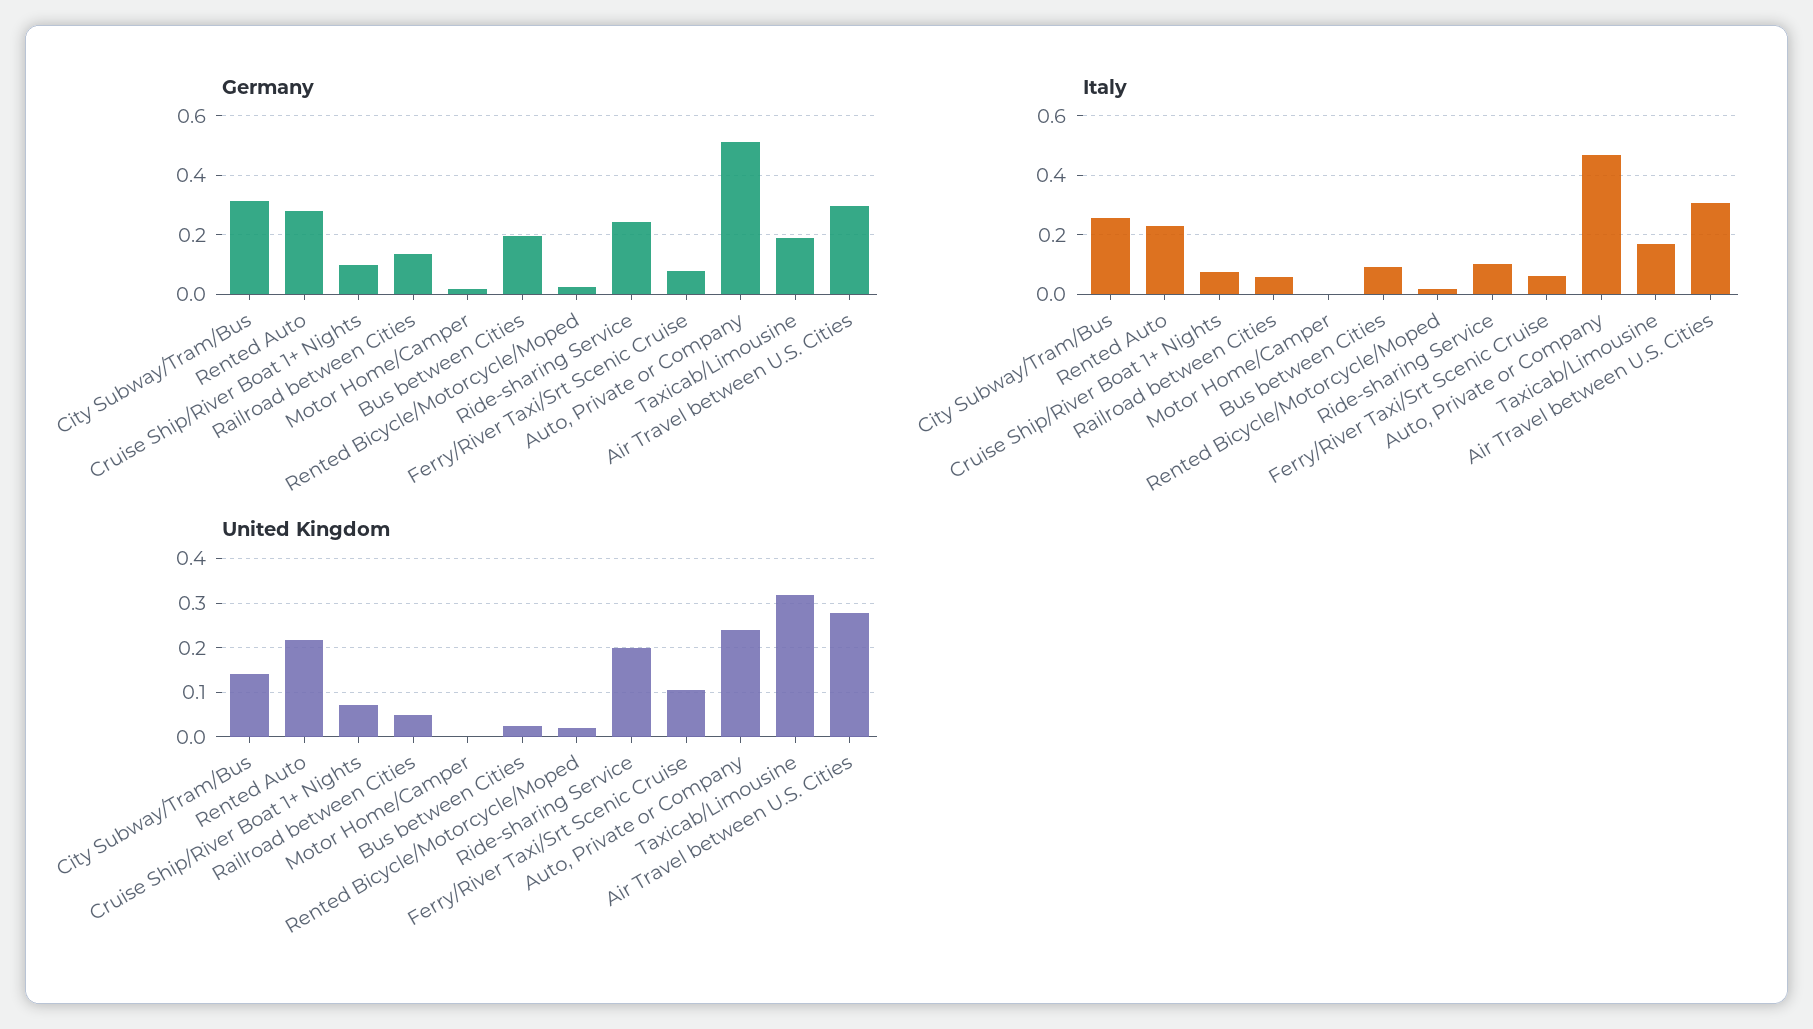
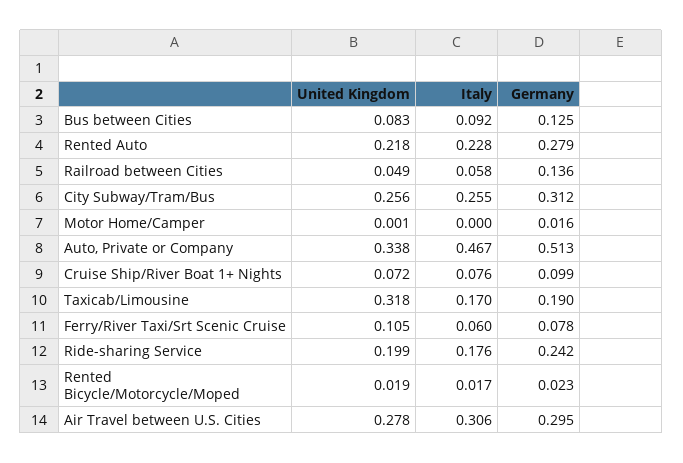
  {
    "Germany": {
      "City Subway/Tram/Bus": 0.312,
      "Rented Auto": 0.279,
      "Cruise Ship/River Boat 1+ Nights": 0.099,
      "Railroad between Cities": 0.136,
      "Motor Home/Camper": 0.016,
-     "Bus between Cities": 0.2,
+     "Bus between Cities": 0.125,
      "Rented Bicycle/Motorcycle/Moped": 0.023,
      "Ride-sharing Service": 0.242,
      "Ferry/River Taxi/Srt Scenic Cruise": 0.078,
      "Auto, Private or Company": 0.513,
      "Taxicab/Limousine": 0.19,
      "Air Travel between U.S. Cities": 0.295
    },
    "Italy": {
      "City Subway/Tram/Bus": 0.255,
      "Rented Auto": 0.228,
      "Cruise Ship/River Boat 1+ Nights": 0.076,
      "Railroad between Cities": 0.058,
      "Motor Home/Camper": 0,
      "Bus between Cities": 0.092,
      "Rented Bicycle/Motorcycle/Moped": 0.017,
-     "Ride-sharing Service": 0.1,
+     "Ride-sharing Service": 0.176,
      "Ferry/River Taxi/Srt Scenic Cruise": 0.06,
      "Auto, Private or Company": 0.467,
      "Taxicab/Limousine": 0.17,
      "Air Travel between U.S. Cities": 0.306
    },
    "United Kingdom": {
-     "City Subway/Tram/Bus": 0.14,
+     "City Subway/Tram/Bus": 0.256,
      "Rented Auto": 0.218,
      "Cruise Ship/River Boat 1+ Nights": 0.072,
      "Railroad between Cities": 0.049,
      "Motor Home/Camper": 0.001,
-     "Bus between Cities": 0.02,
+     "Bus between Cities": 0.083,
      "Rented Bicycle/Motorcycle/Moped": 0.019,
      "Ride-sharing Service": 0.199,
      "Ferry/River Taxi/Srt Scenic Cruise": 0.105,
-     "Auto, Private or Company": 0.24,
+     "Auto, Private or Company": 0.338,
      "Taxicab/Limousine": 0.318,
      "Air Travel between U.S. Cities": 0.278
    }
  }

